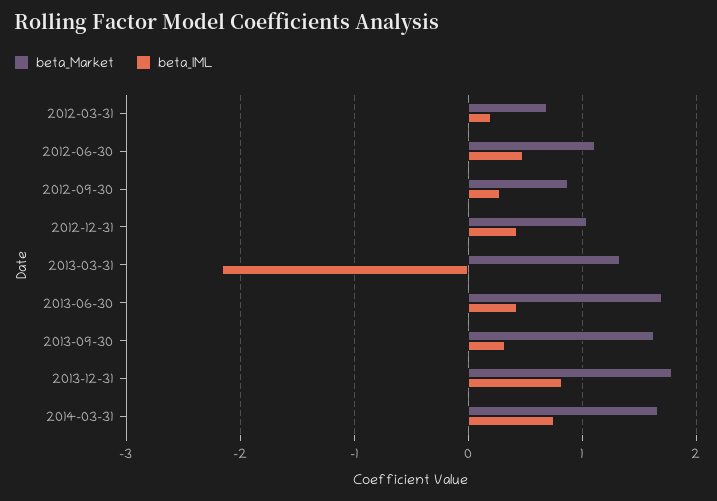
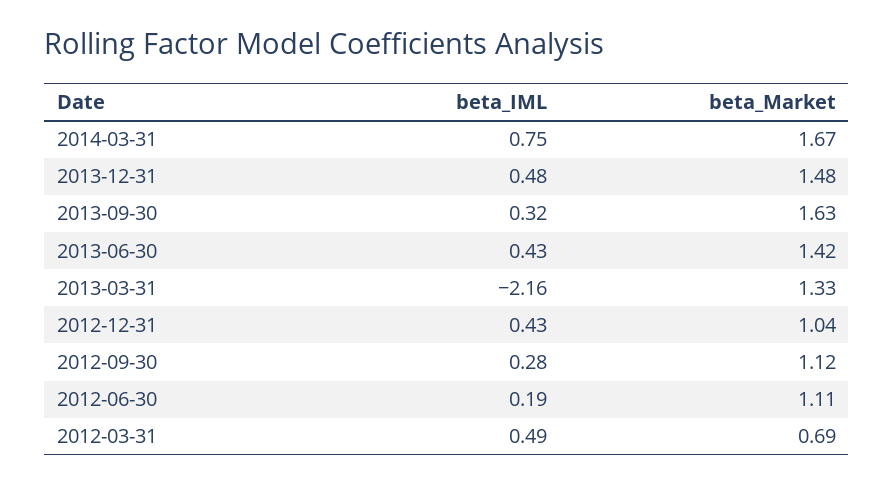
  {
    "beta_Market": {
      "2012-03-31": 0.69,
      "2012-06-30": 1.11,
-     "2012-09-30": 0.9,
+     "2012-09-30": 1.12,
      "2012-12-31": 1.04,
      "2013-03-31": 1.33,
-     "2013-06-30": 1.7,
+     "2013-06-30": 1.42,
      "2013-09-30": 1.63,
-     "2013-12-31": 1.8,
+     "2013-12-31": 1.48,
      "2014-03-31": 1.67
    },
    "beta_IML": {
-     "2012-03-31": 0.2,
+     "2012-03-31": 0.49,
-     "2012-06-30": 0.5,
+     "2012-06-30": 0.19,
      "2012-09-30": 0.28,
      "2012-12-31": 0.43,
      "2013-03-31": -2.16,
      "2013-06-30": 0.43,
      "2013-09-30": 0.32,
-     "2013-12-31": 0.8,
+     "2013-12-31": 0.48,
      "2014-03-31": 0.75
    }
  }

